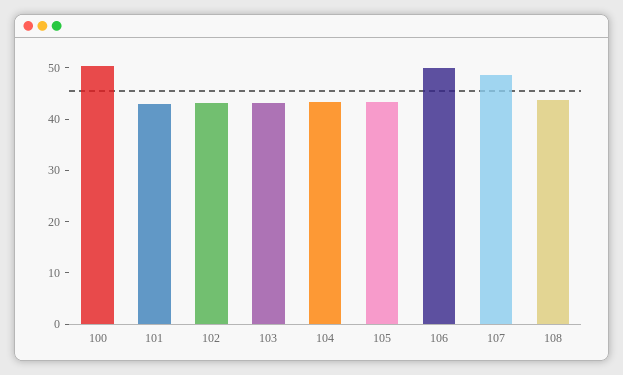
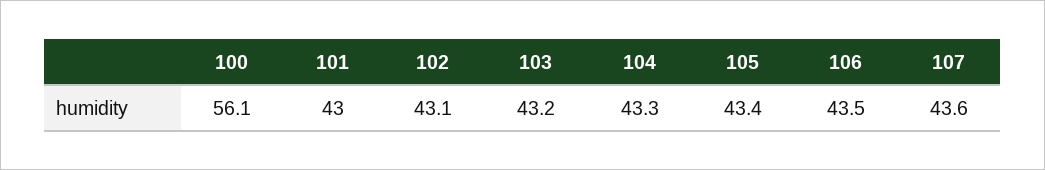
  {
-   "100": 50,
+   "100": 56.1,
    "101": 43,
    "102": 43.1,
    "103": 43.2,
    "104": 43.3,
    "105": 43.4,
-   "106": 50,
+   "106": 43.5,
-   "107": 48,
+   "107": 43.6
-   "108": 44
  }

